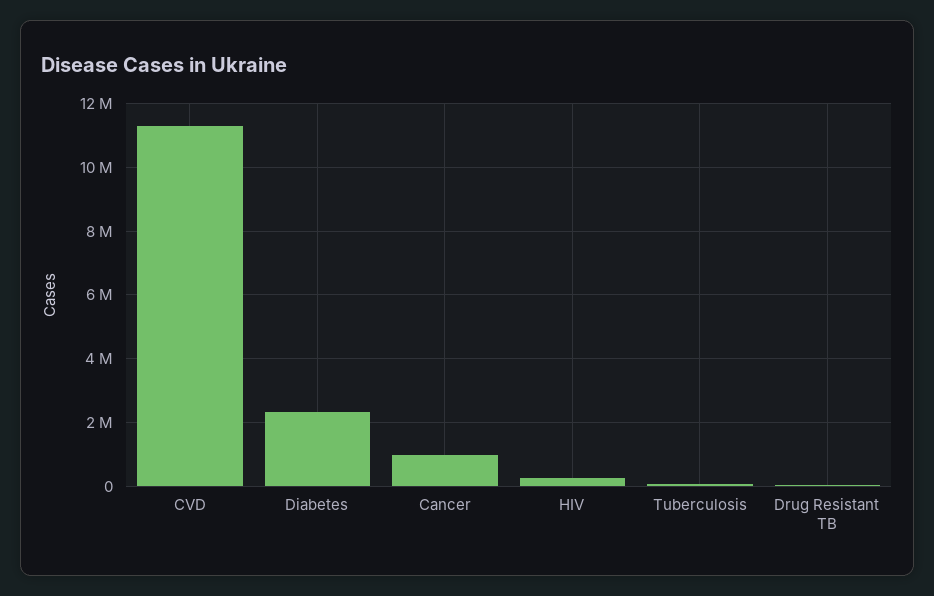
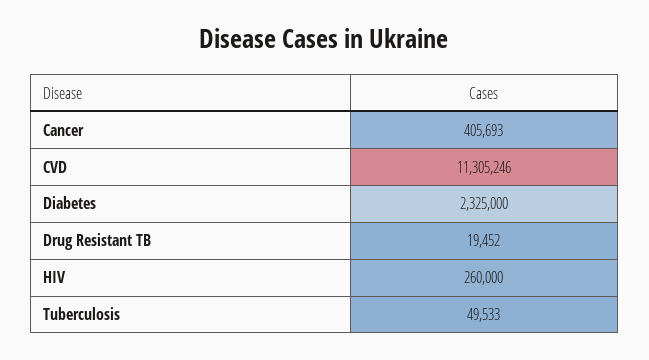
  {
    "CVD": 11305246,
    "Diabetes": 2325000,
-   "Cancer": 1000000,
+   "Cancer": 405693,
    "HIV": 260000,
    "Tuberculosis": 49533,
    "Drug Resistant TB": 19452
  }

